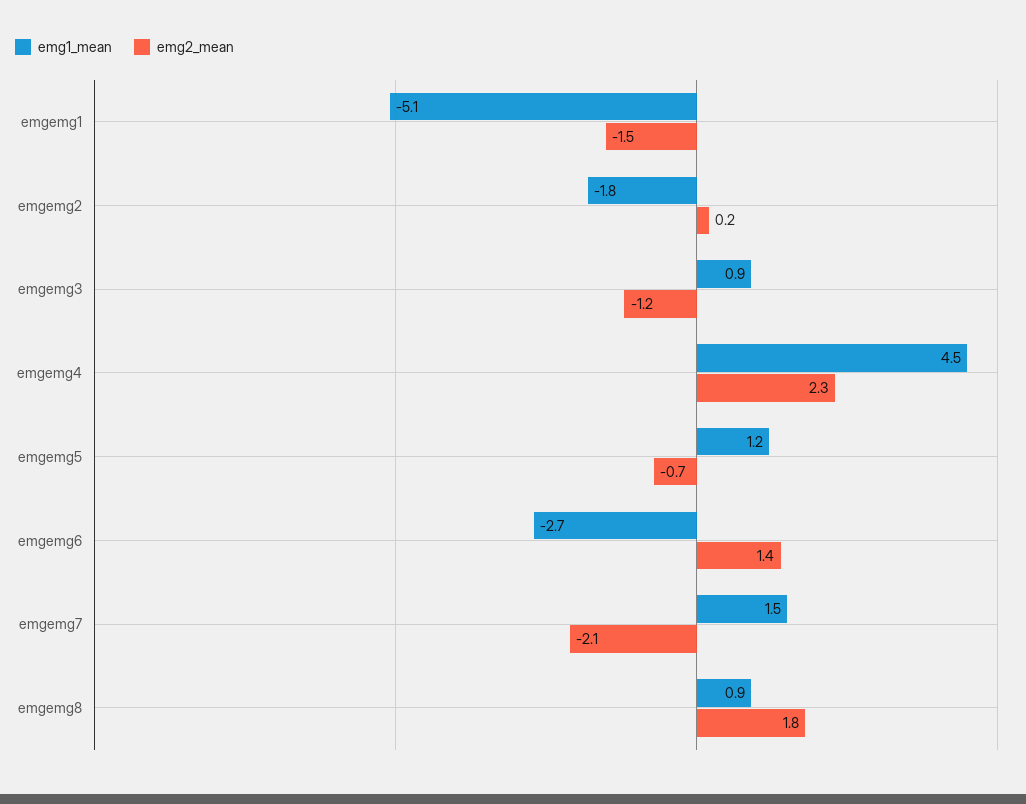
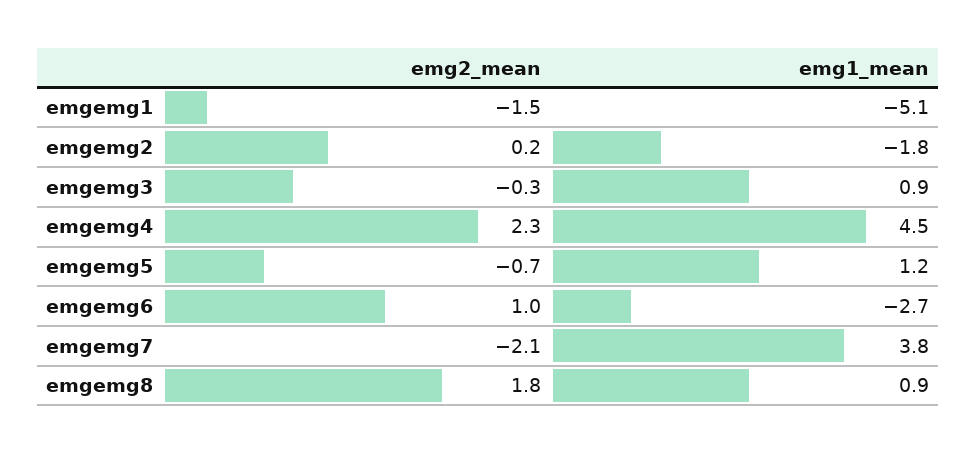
  {
    "emg1_mean": {
      "emgemg1": -5.1,
      "emgemg2": -1.8,
      "emgemg3": 0.9,
      "emgemg4": 4.5,
      "emgemg5": 1.2,
      "emgemg6": -2.7,
-     "emgemg7": 1.5,
+     "emgemg7": 3.8,
      "emgemg8": 0.9
    },
    "emg2_mean": {
      "emgemg1": -1.5,
      "emgemg2": 0.2,
-     "emgemg3": -1.2,
+     "emgemg3": -0.3,
      "emgemg4": 2.3,
      "emgemg5": -0.7,
-     "emgemg6": 1.4,
+     "emgemg6": 1,
      "emgemg7": -2.1,
      "emgemg8": 1.8
    }
  }

